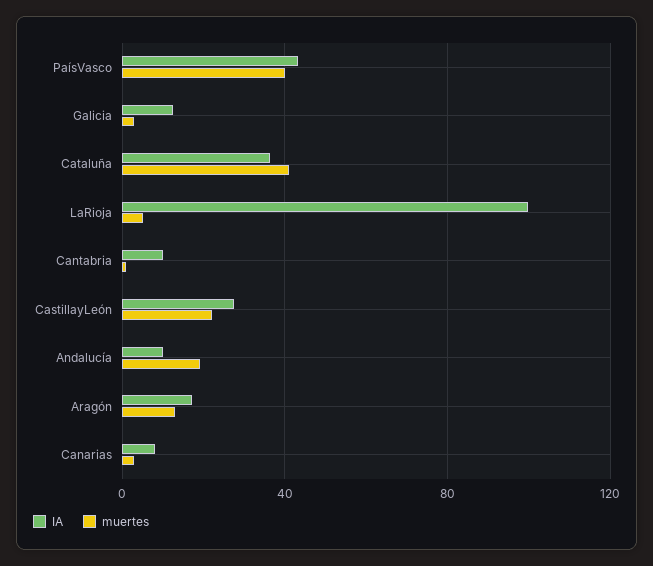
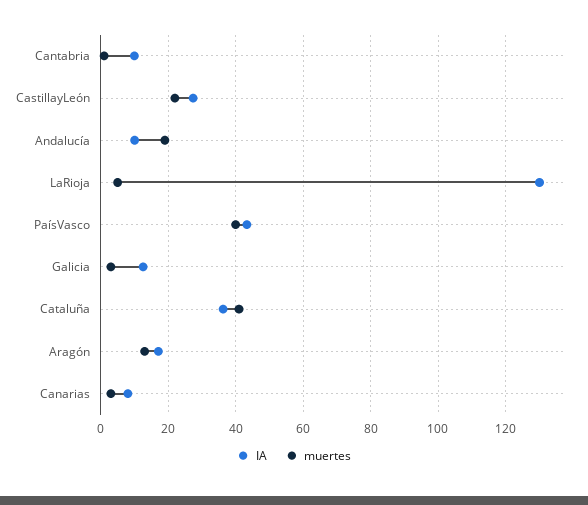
  {
    "IA": {
      "PaísVasco": 44,
      "Galicia": 12,
      "Cataluña": 36,
-     "LaRioja": 100,
+     "LaRioja": 130,
      "Cantabria": 10,
      "CastillayLeón": 28,
      "Andalucía": 10,
      "Aragón": 18,
      "Canarias": 8
    },
    "muertes": {
      "PaísVasco": 40,
      "Galicia": 4,
      "Cataluña": 42,
      "LaRioja": 6,
      "Cantabria": 2,
      "CastillayLeón": 22,
      "Andalucía": 20,
      "Aragón": 14,
      "Canarias": 4
    }
  }

